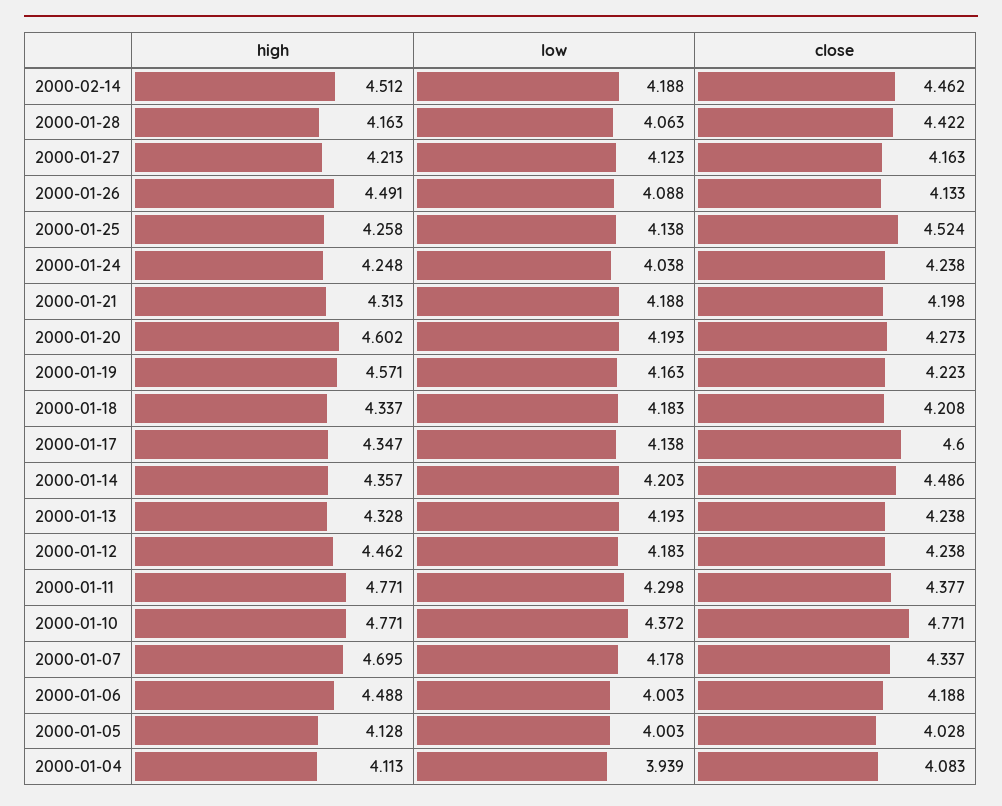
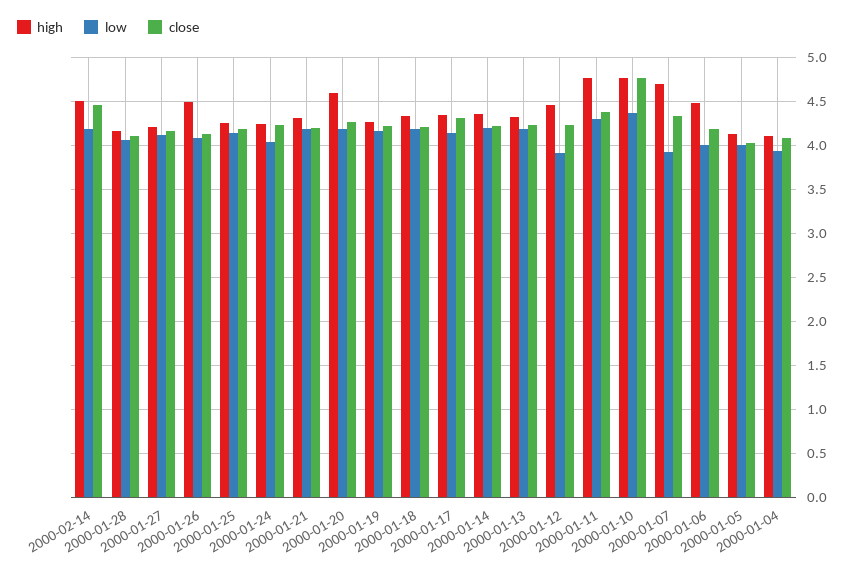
  {
    "high": {
      "2000-02-14": 4.512,
      "2000-01-28": 4.163,
      "2000-01-27": 4.213,
      "2000-01-26": 4.491,
      "2000-01-25": 4.258,
      "2000-01-24": 4.248,
      "2000-01-21": 4.313,
      "2000-01-20": 4.602,
-     "2000-01-19": 4.571,
+     "2000-01-19": 4.3,
      "2000-01-18": 4.337,
      "2000-01-17": 4.347,
      "2000-01-14": 4.357,
      "2000-01-13": 4.328,
      "2000-01-12": 4.462,
      "2000-01-11": 4.771,
      "2000-01-10": 4.771,
      "2000-01-07": 4.695,
      "2000-01-06": 4.488,
      "2000-01-05": 4.128,
      "2000-01-04": 4.113
    },
    "low": {
      "2000-02-14": 4.188,
      "2000-01-28": 4.063,
      "2000-01-27": 4.123,
      "2000-01-26": 4.088,
      "2000-01-25": 4.138,
      "2000-01-24": 4.038,
      "2000-01-21": 4.188,
      "2000-01-20": 4.193,
      "2000-01-19": 4.163,
      "2000-01-18": 4.183,
      "2000-01-17": 4.138,
      "2000-01-14": 4.203,
      "2000-01-13": 4.193,
-     "2000-01-12": 4.183,
+     "2000-01-12": 3.9,
      "2000-01-11": 4.298,
      "2000-01-10": 4.372,
-     "2000-01-07": 4.178,
+     "2000-01-07": 3.9,
      "2000-01-06": 4.003,
      "2000-01-05": 4.003,
      "2000-01-04": 3.939
    },
    "close": {
      "2000-02-14": 4.462,
-     "2000-01-28": 4.422,
+     "2000-01-28": 4.1,
      "2000-01-27": 4.163,
      "2000-01-26": 4.133,
-     "2000-01-25": 4.524,
+     "2000-01-25": 4.2,
      "2000-01-24": 4.238,
      "2000-01-21": 4.198,
      "2000-01-20": 4.273,
      "2000-01-19": 4.223,
      "2000-01-18": 4.208,
-     "2000-01-17": 4.6,
+     "2000-01-17": 4.3,
-     "2000-01-14": 4.486,
+     "2000-01-14": 4.2,
      "2000-01-13": 4.238,
      "2000-01-12": 4.238,
      "2000-01-11": 4.377,
      "2000-01-10": 4.771,
      "2000-01-07": 4.337,
      "2000-01-06": 4.188,
      "2000-01-05": 4.028,
      "2000-01-04": 4.083
    }
  }

